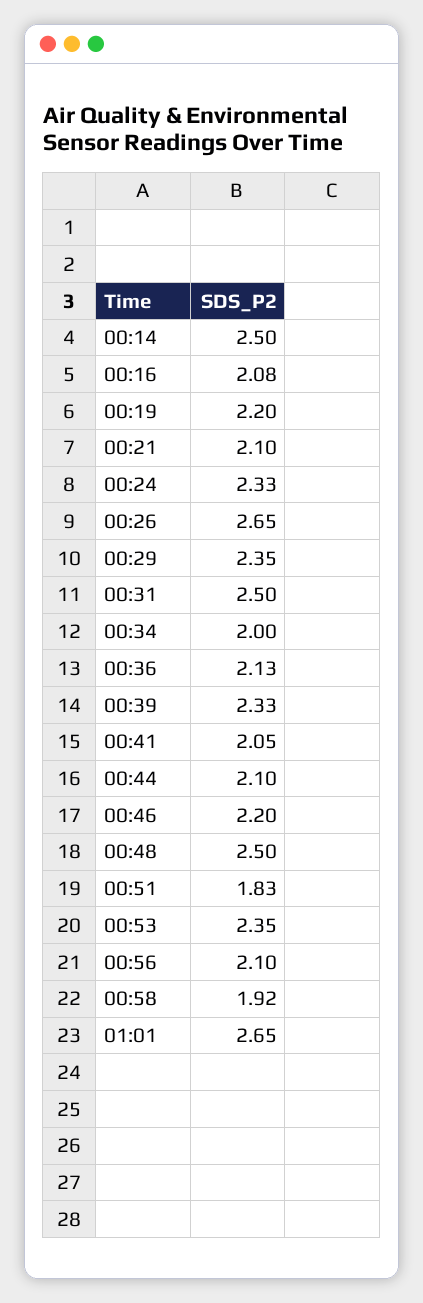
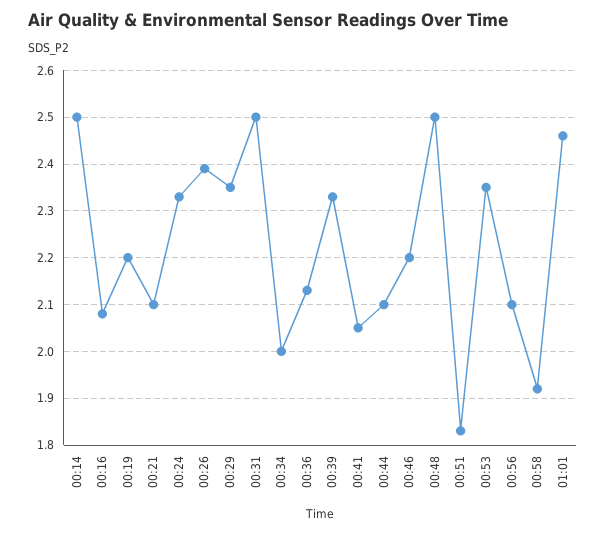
  {
    "00:14": 2.5,
    "00:16": 2.08,
    "00:19": 2.2,
    "00:21": 2.1,
    "00:24": 2.33,
-   "00:26": 2.65,
+   "00:26": 2.4,
    "00:29": 2.35,
    "00:31": 2.5,
    "00:34": 2,
    "00:36": 2.13,
    "00:39": 2.33,
    "00:41": 2.05,
    "00:44": 2.1,
    "00:46": 2.2,
    "00:48": 2.5,
    "00:51": 1.83,
    "00:53": 2.35,
    "00:56": 2.1,
    "00:58": 1.92,
-   "01:01": 2.65
+   "01:01": 2.45
  }

